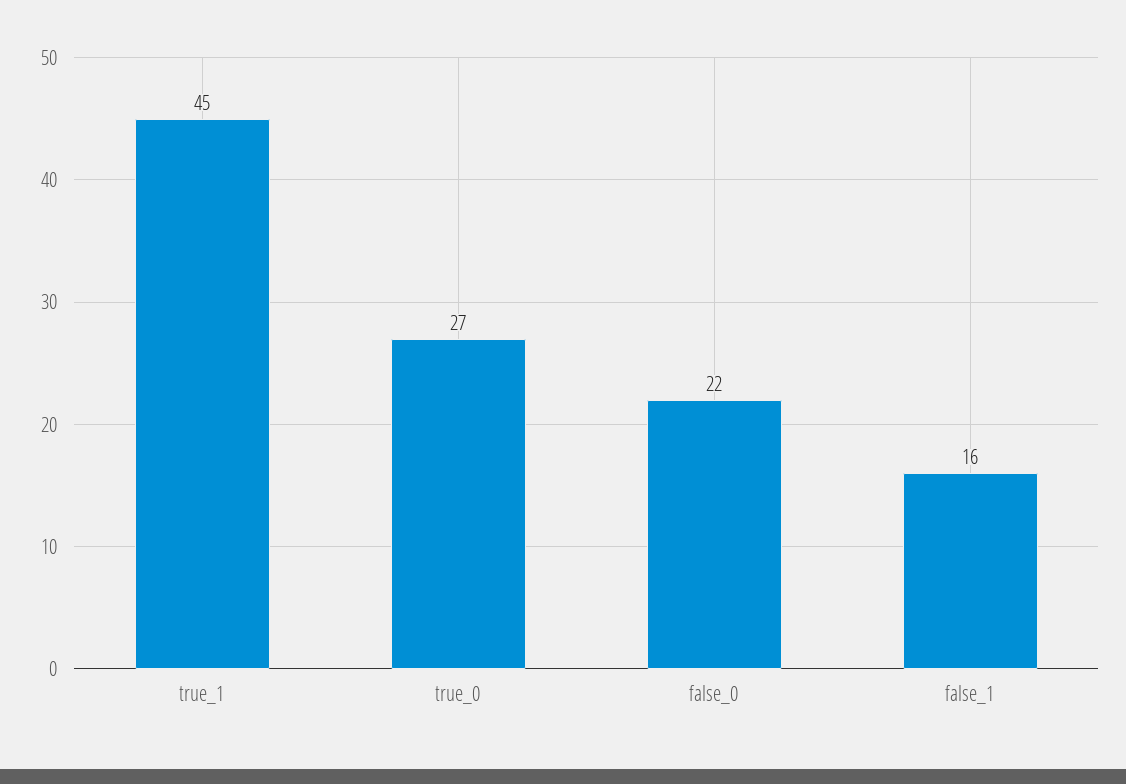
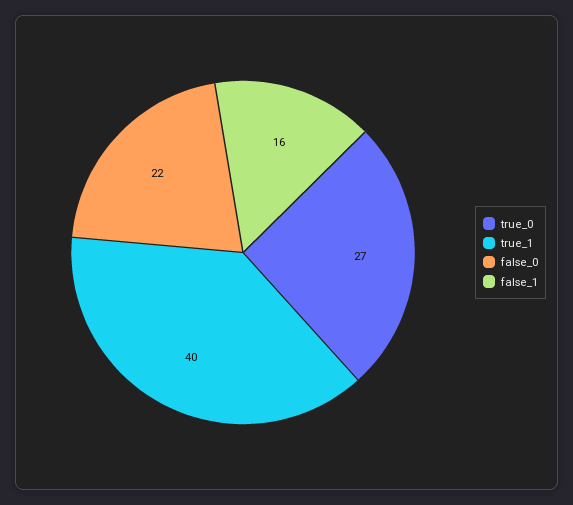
  {
-   "true_1": 45,
+   "true_1": 40,
    "true_0": 27,
    "false_0": 22,
    "false_1": 16
  }

